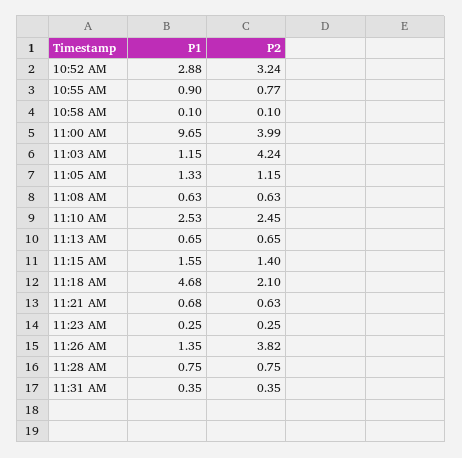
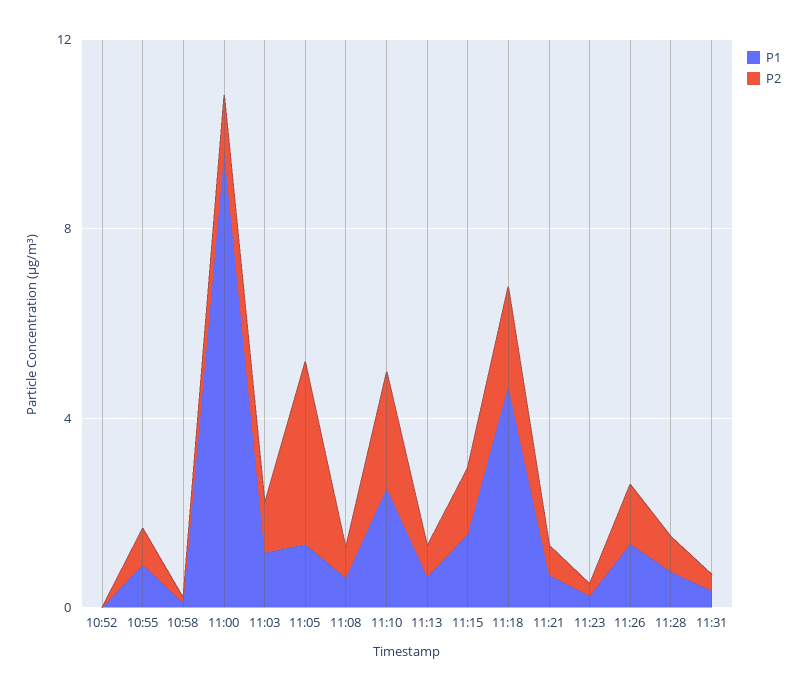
  {
    "P1": {
-     "10:52 AM": 2.88,
+     "10:52 AM": 0,
      "10:55 AM": 0.9,
      "10:58 AM": 0.1,
      "11:00 AM": 9.65,
      "11:03 AM": 1.15,
      "11:05 AM": 1.33,
      "11:08 AM": 0.63,
      "11:10 AM": 2.53,
      "11:13 AM": 0.65,
      "11:15 AM": 1.55,
      "11:18 AM": 4.68,
      "11:21 AM": 0.68,
      "11:23 AM": 0.25,
      "11:26 AM": 1.35,
      "11:28 AM": 0.75,
      "11:31 AM": 0.35
    },
    "P2": {
-     "10:52 AM": 3.24,
+     "10:52 AM": 0,
      "10:55 AM": 0.77,
      "10:58 AM": 0.1,
-     "11:00 AM": 3.99,
+     "11:00 AM": 1,
-     "11:03 AM": 4.24,
+     "11:03 AM": 1,
-     "11:05 AM": 1.15,
+     "11:05 AM": 4,
      "11:08 AM": 0.63,
      "11:10 AM": 2.45,
      "11:13 AM": 0.65,
      "11:15 AM": 1.4,
      "11:18 AM": 2.1,
      "11:21 AM": 0.63,
      "11:23 AM": 0.25,
-     "11:26 AM": 3.82,
+     "11:26 AM": 1,
      "11:28 AM": 0.75,
      "11:31 AM": 0.35
    }
  }

